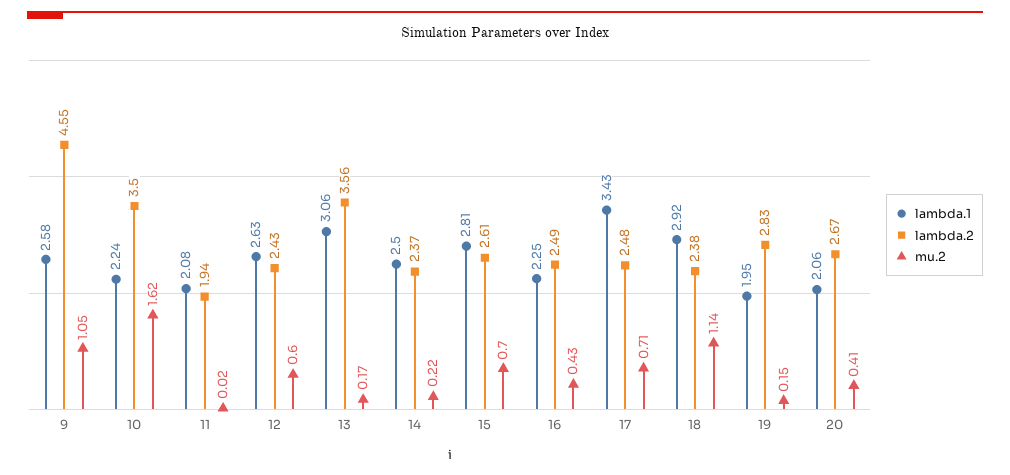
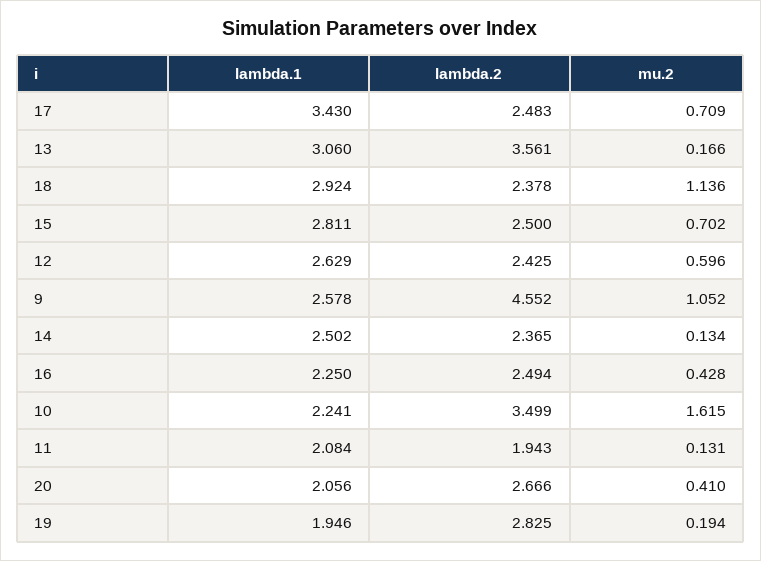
  {
    "lambda.1": {
      "9": 2.578,
      "10": 2.241,
      "11": 2.084,
      "12": 2.629,
      "13": 3.06,
      "14": 2.502,
      "15": 2.811,
      "16": 2.25,
      "17": 3.43,
      "18": 2.924,
      "19": 1.946,
      "20": 2.056
    },
    "lambda.2": {
      "9": 4.552,
      "10": 3.499,
      "11": 1.943,
      "12": 2.425,
      "13": 3.561,
      "14": 2.365,
-     "15": 2.61,
+     "15": 2.5,
      "16": 2.494,
      "17": 2.483,
      "18": 2.378,
      "19": 2.825,
      "20": 2.666
    },
    "mu.2": {
      "9": 1.052,
      "10": 1.615,
-     "11": 0.02,
+     "11": 0.131,
      "12": 0.596,
      "13": 0.166,
-     "14": 0.22,
+     "14": 0.134,
      "15": 0.702,
      "16": 0.428,
      "17": 0.709,
      "18": 1.136,
-     "19": 0.15,
+     "19": 0.194,
      "20": 0.41
    }
  }

